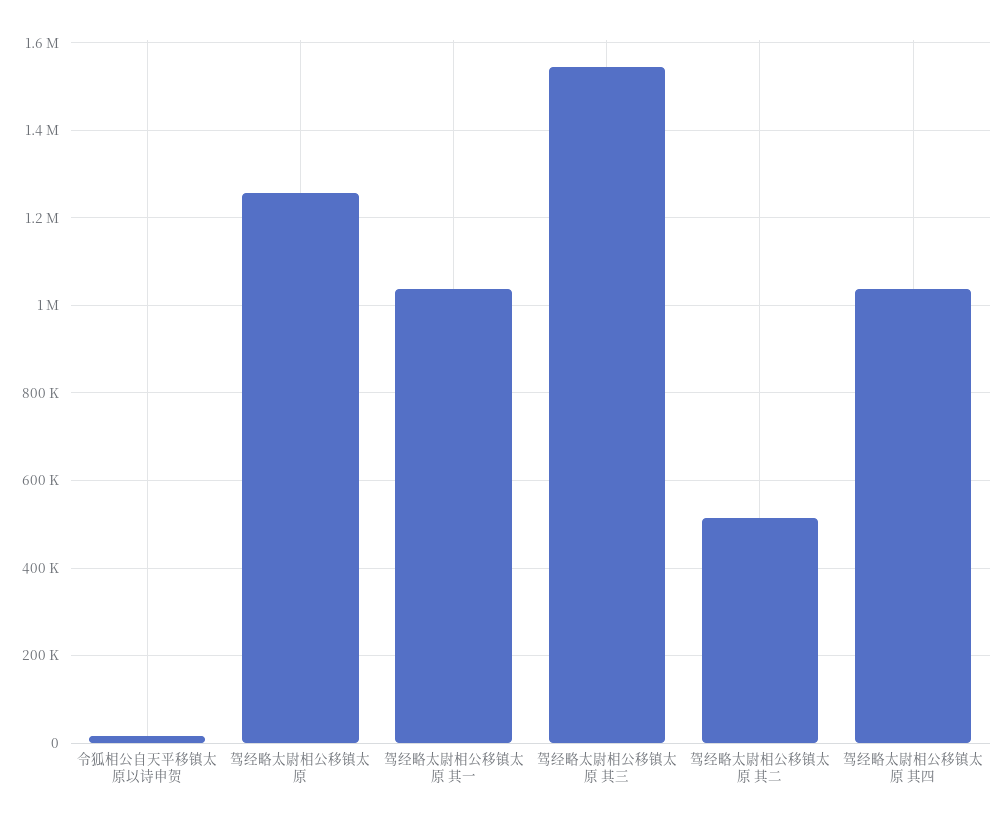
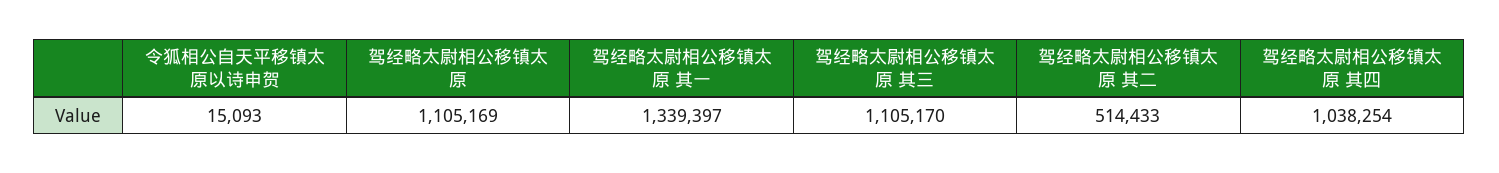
  {
    "令狐相公自天平移镇太原以诗申贺": 15093,
-   "驾经略太尉相公移镇太原": 1260000,
+   "驾经略太尉相公移镇太原": 1105169,
-   "驾经略太尉相公移镇太原 其一": 1040000,
+   "驾经略太尉相公移镇太原 其一": 1339397,
-   "驾经略太尉相公移镇太原 其三": 1540000,
+   "驾经略太尉相公移镇太原 其三": 1105170,
    "驾经略太尉相公移镇太原 其二": 514433,
    "驾经略太尉相公移镇太原 其四": 1038254
  }

